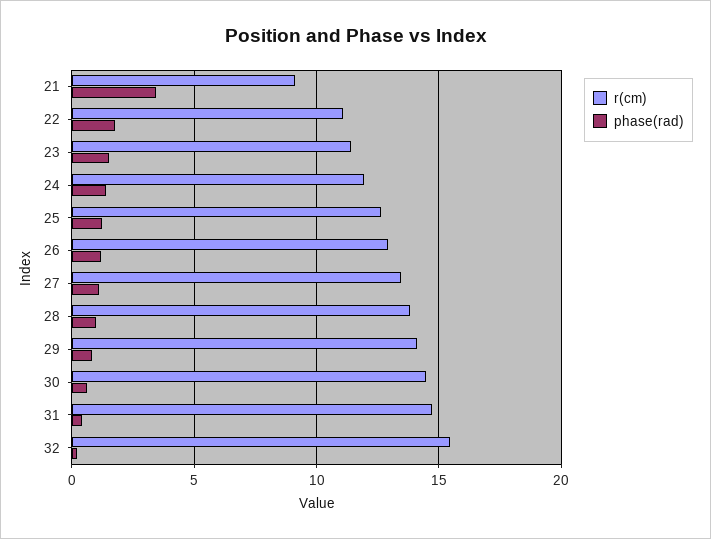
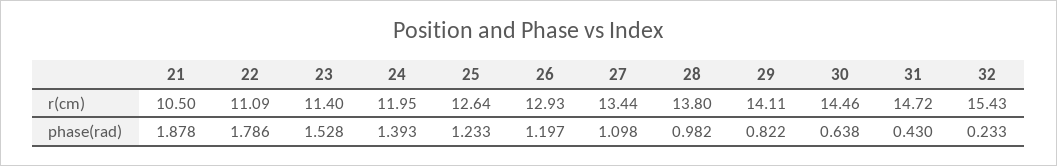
  {
    "r(cm)": {
-     "21": 9,
+     "21": 10.5,
      "22": 11.09,
      "23": 11.4,
      "24": 11.95,
      "25": 12.64,
      "26": 12.93,
      "27": 13.44,
      "28": 13.8,
      "29": 14.11,
      "30": 14.46,
      "31": 14.72,
      "32": 15.43
    },
    "phase(rad)": {
-     "21": 3.5,
+     "21": 1.878,
      "22": 1.786,
      "23": 1.528,
      "24": 1.393,
      "25": 1.233,
      "26": 1.197,
      "27": 1.098,
      "28": 0.982,
      "29": 0.822,
      "30": 0.638,
      "31": 0.43,
      "32": 0.233
    }
  }

